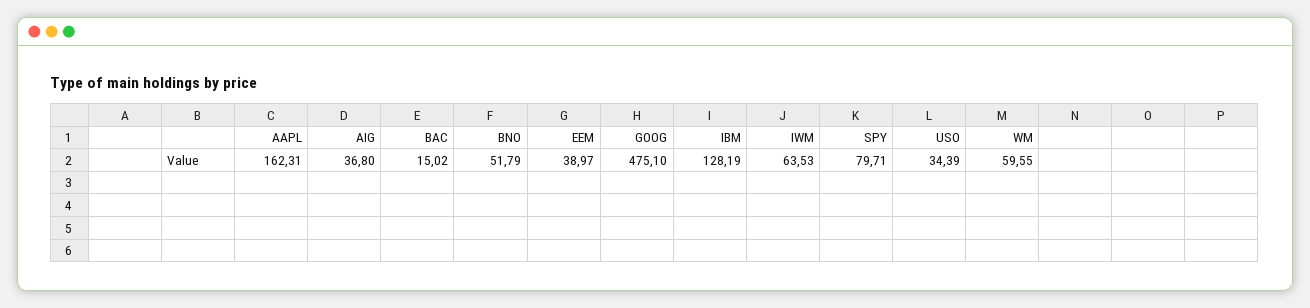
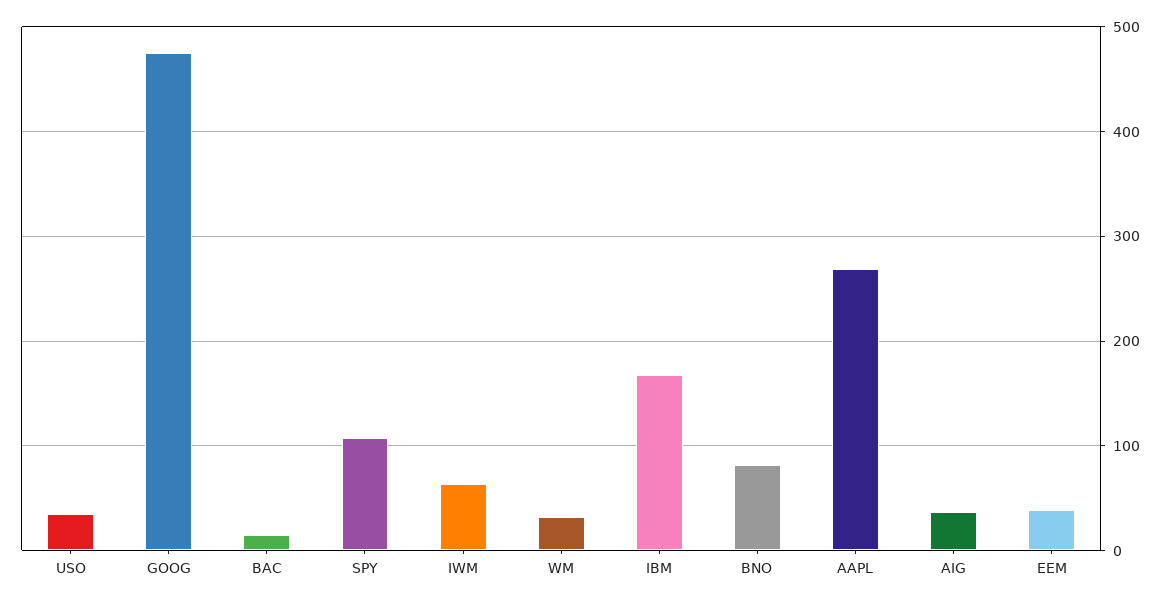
  {
-   "AAPL": 162.31,
+   "AAPL": 270,
    "AIG": 36.8,
    "BAC": 15.02,
-   "BNO": 51.79,
+   "BNO": 80,
    "EEM": 38.97,
    "GOOG": 475.1,
-   "IBM": 128.19,
+   "IBM": 170,
    "IWM": 63.53,
-   "SPY": 79.71,
+   "SPY": 110,
    "USO": 34.39,
-   "WM": 59.55
+   "WM": 30
  }

